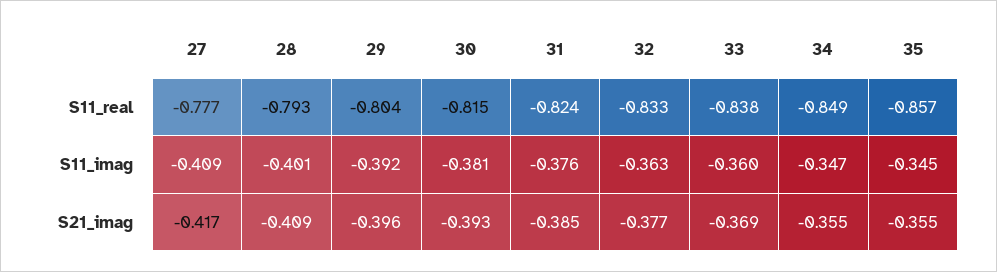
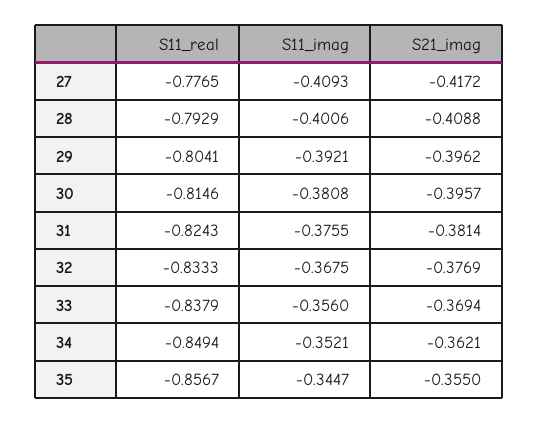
  {
    "27": {
      "S11_real": -0.7765,
      "S11_imag": -0.4093,
      "S21_imag": -0.4172
    },
    "28": {
      "S11_real": -0.7929,
      "S11_imag": -0.4006,
      "S21_imag": -0.4088
    },
    "29": {
      "S11_real": -0.8041,
      "S11_imag": -0.3921,
      "S21_imag": -0.3962
    },
    "30": {
      "S11_real": -0.8146,
      "S11_imag": -0.3808,
-     "S21_imag": -0.393
+     "S21_imag": -0.3957
    },
    "31": {
      "S11_real": -0.8243,
      "S11_imag": -0.3755,
-     "S21_imag": -0.385
+     "S21_imag": -0.3814
    },
    "32": {
      "S11_real": -0.8333,
-     "S11_imag": -0.363,
+     "S11_imag": -0.3675,
      "S21_imag": -0.3769
    },
    "33": {
      "S11_real": -0.8379,
-     "S11_imag": -0.36,
+     "S11_imag": -0.356,
      "S21_imag": -0.3694
    },
    "34": {
      "S11_real": -0.8494,
-     "S11_imag": -0.347,
+     "S11_imag": -0.3521,
-     "S21_imag": -0.355
+     "S21_imag": -0.3621
    },
    "35": {
      "S11_real": -0.8567,
      "S11_imag": -0.3447,
      "S21_imag": -0.355
    }
  }

